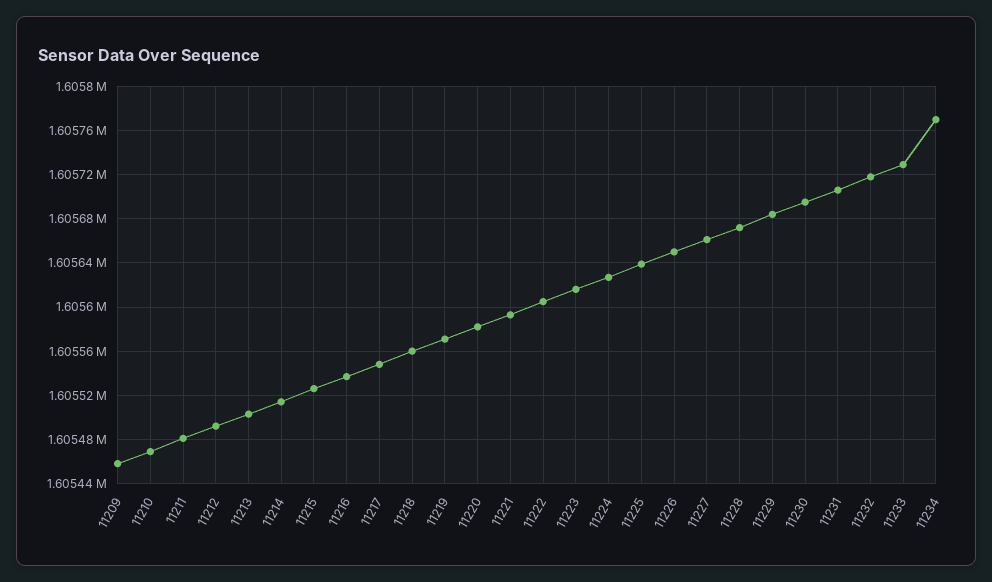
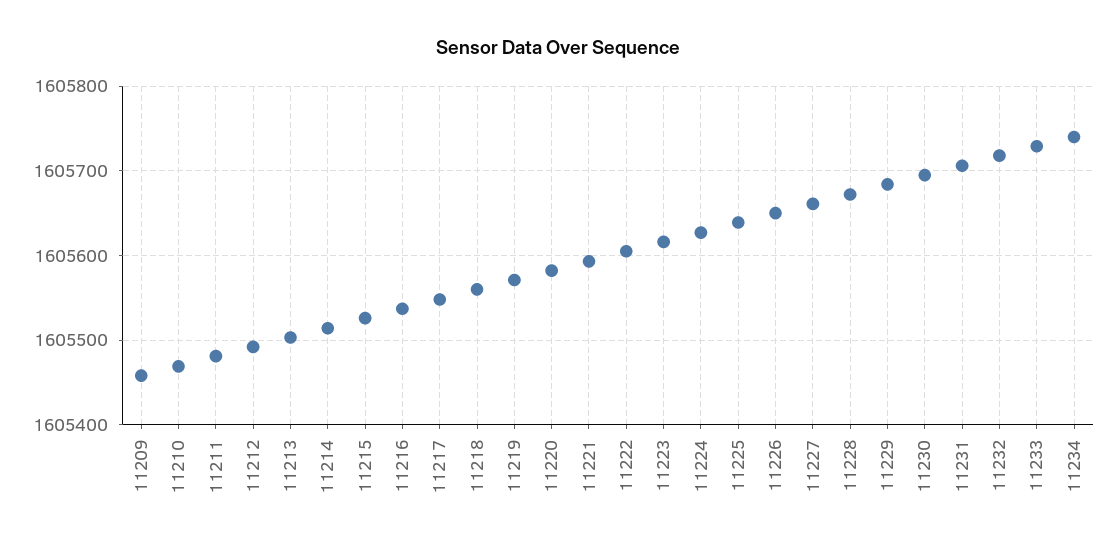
  {
    "11209": 1605460,
    "11210": 1605470,
    "11211": 1605480,
    "11212": 1605490,
    "11213": 1605500,
    "11214": 1605510,
    "11215": 1605530,
    "11216": 1605540,
    "11217": 1605550,
    "11218": 1605560,
    "11219": 1605570,
    "11220": 1605580,
    "11221": 1605590,
    "11222": 1605610,
    "11223": 1605620,
    "11224": 1605630,
    "11225": 1605640,
    "11226": 1605650,
    "11227": 1605660,
    "11228": 1605670,
    "11229": 1605680,
    "11230": 1605700,
    "11231": 1605710,
    "11232": 1605720,
    "11233": 1605730,
-   "11234": 1605770
+   "11234": 1605740
  }

